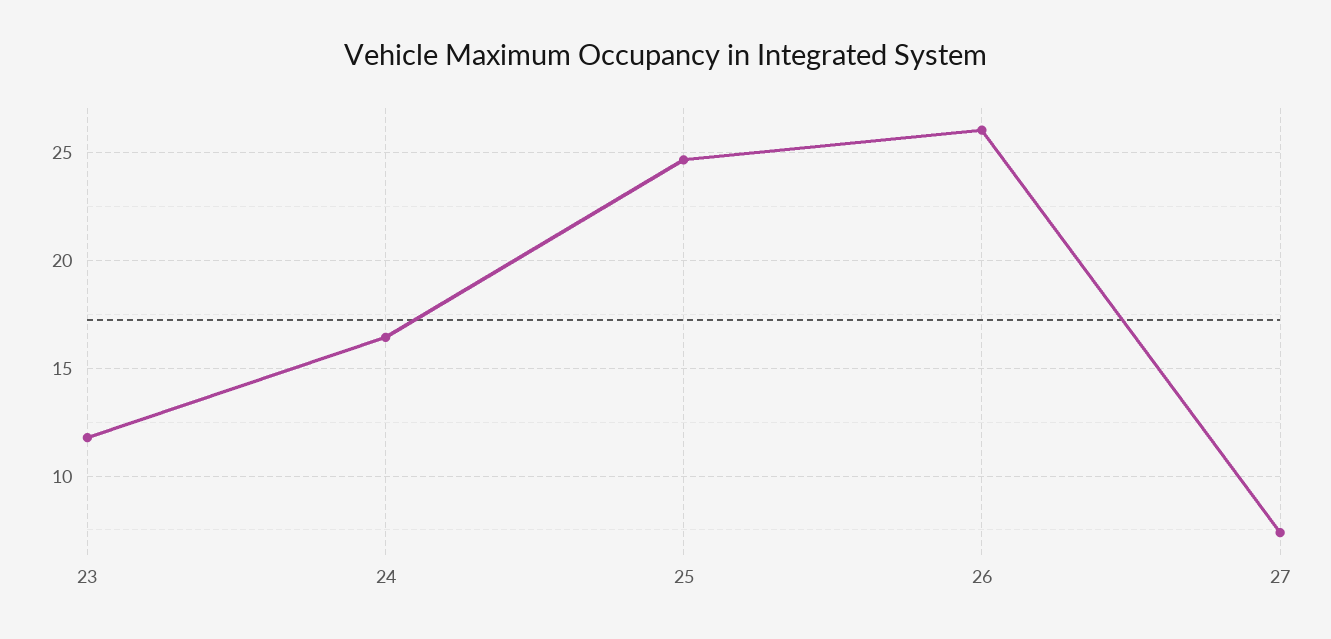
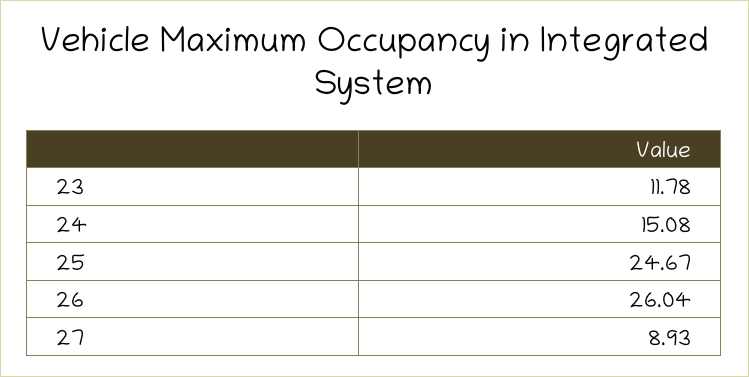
  {
    "23": 11.78,
-   "24": 16.5,
+   "24": 15.08,
    "25": 24.67,
    "26": 26.04,
-   "27": 7.5
+   "27": 8.93
  }

